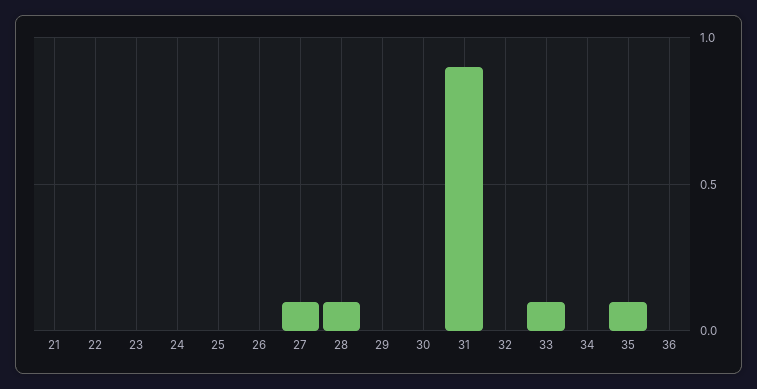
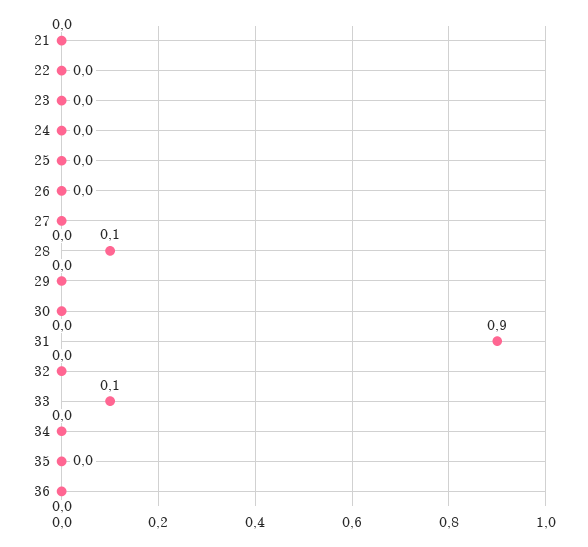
  {
    "21": 0,
    "22": 0,
    "23": 0,
    "24": 0,
    "25": 0,
    "26": 0,
-   "27": 0.1,
+   "27": 0,
    "28": 0.1,
    "29": 0,
    "30": 0,
    "31": 0.9,
    "32": 0,
    "33": 0.1,
    "34": 0,
-   "35": 0.1,
+   "35": 0,
    "36": 0
  }

